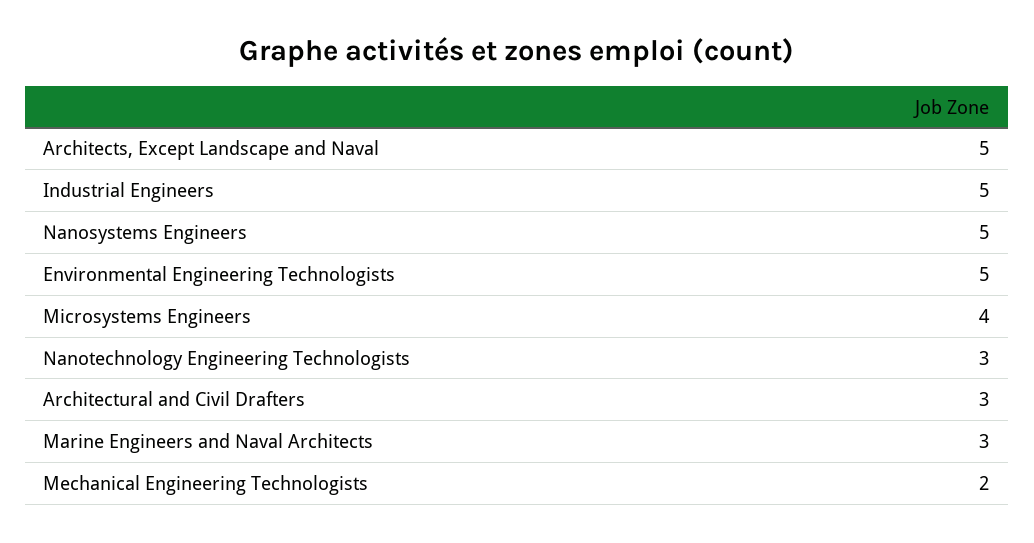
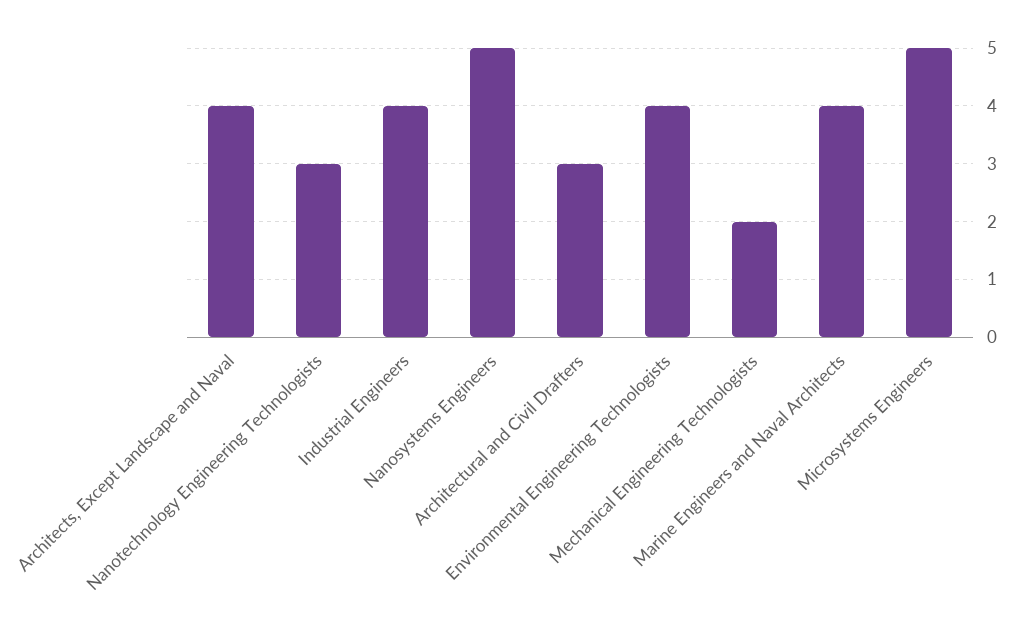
  {
-   "Architects, Except Landscape and Naval": 5,
+   "Architects, Except Landscape and Naval": 4,
-   "Industrial Engineers": 5,
+   "Industrial Engineers": 4,
    "Nanosystems Engineers": 5,
-   "Environmental Engineering Technologists": 5,
+   "Environmental Engineering Technologists": 4,
-   "Microsystems Engineers": 4,
+   "Microsystems Engineers": 5,
    "Nanotechnology Engineering Technologists": 3,
    "Architectural and Civil Drafters": 3,
-   "Marine Engineers and Naval Architects": 3,
+   "Marine Engineers and Naval Architects": 4,
    "Mechanical Engineering Technologists": 2
  }

